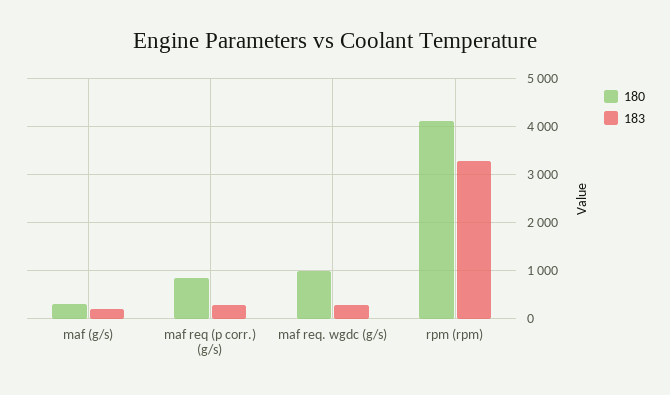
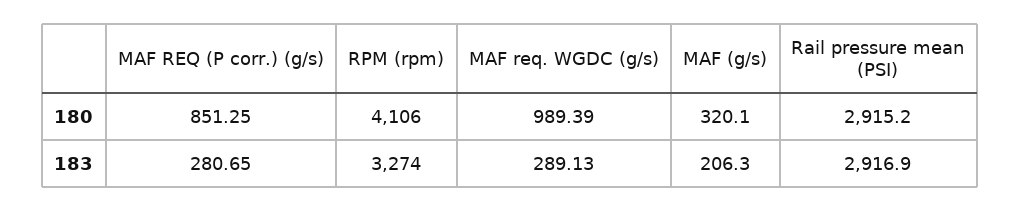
  {
    "180": {
      "maf (g/s)": 320.1,
      "maf req (p corr.) (g/s)": 851.25,
      "maf req. wgdc (g/s)": 989.39,
-     "rpm (rpm)": 4106
+     "rpm (rpm)": 4106,
+     "Rail pressure mean (PSI)": 2915.2
    },
    "183": {
      "maf (g/s)": 206.3,
      "maf req (p corr.) (g/s)": 280.65,
      "maf req. wgdc (g/s)": 289.13,
-     "rpm (rpm)": 3274
+     "rpm (rpm)": 3274,
+     "Rail pressure mean (PSI)": 2916.9
    }
  }

